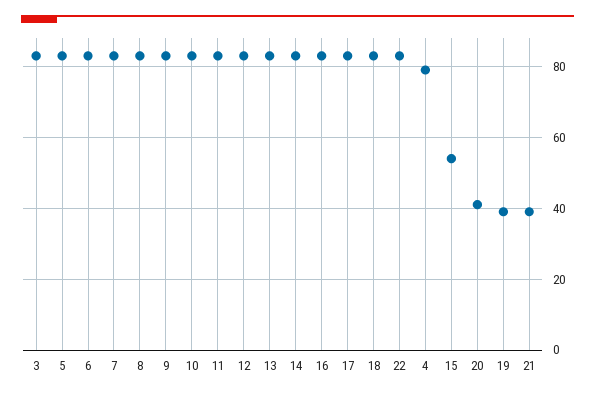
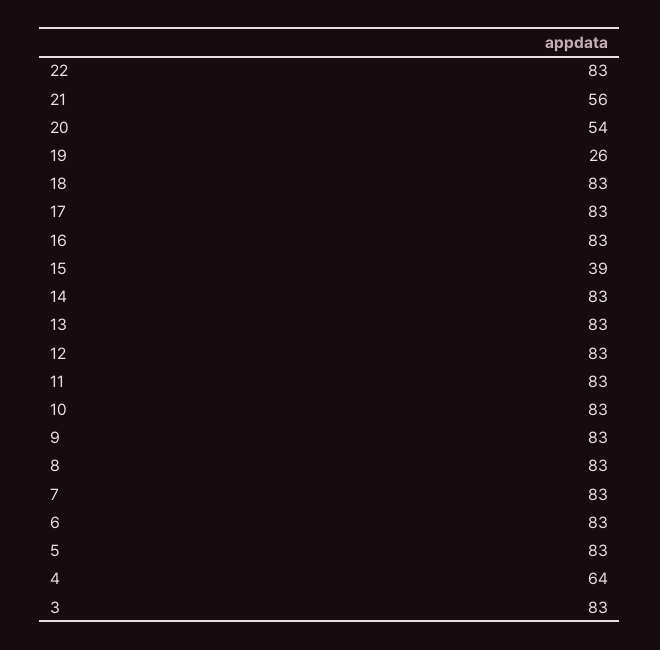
  {
    "3": 83,
    "5": 83,
    "6": 83,
    "7": 83,
    "8": 83,
    "9": 83,
    "10": 83,
    "11": 83,
    "12": 83,
    "13": 83,
    "14": 83,
    "16": 83,
    "17": 83,
    "18": 83,
    "22": 83,
-   "4": 80,
+   "4": 64,
-   "15": 55,
+   "15": 39,
-   "20": 40,
+   "20": 54,
-   "19": 40,
+   "19": 26,
-   "21": 40
+   "21": 56
  }

